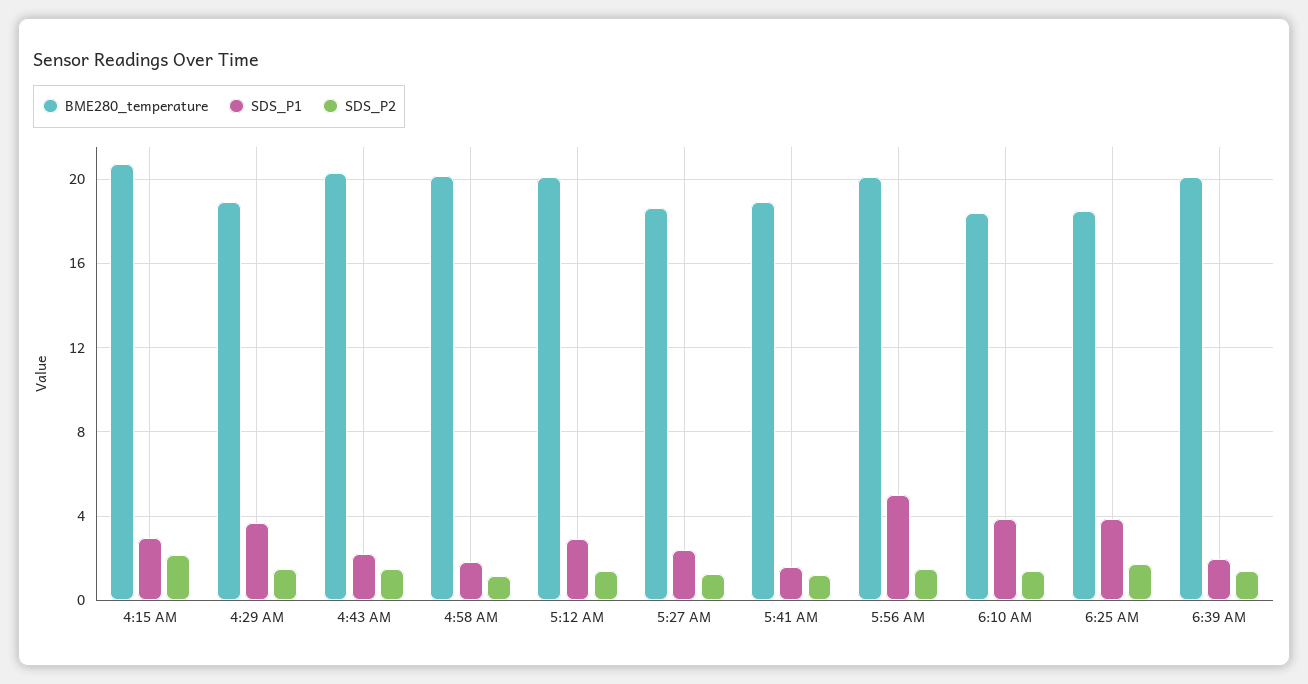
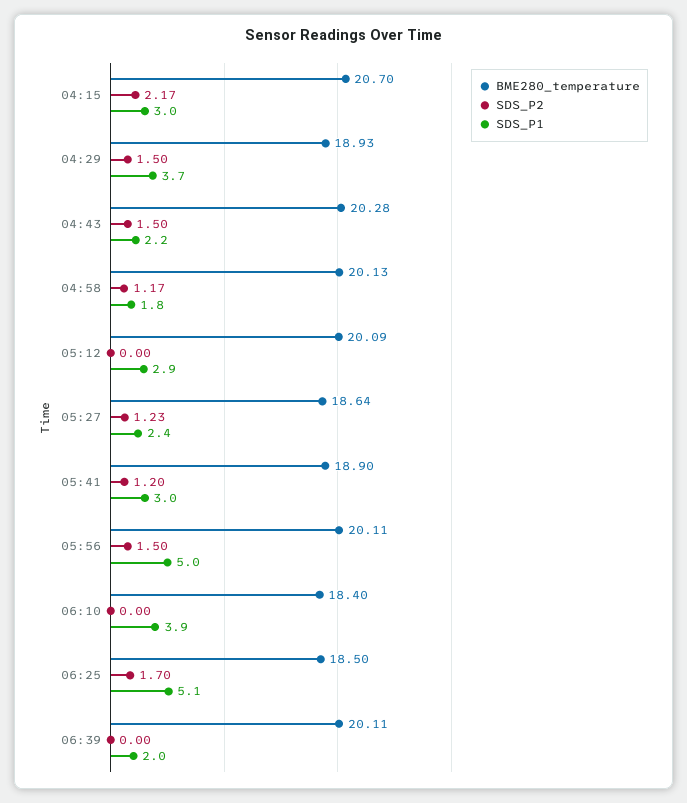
  {
    "BME280_temperature": {
      "4:15 AM": 20.7,
      "4:29 AM": 18.93,
      "4:43 AM": 20.28,
      "4:58 AM": 20.13,
      "5:12 AM": 20.09,
      "5:27 AM": 18.64,
      "5:41 AM": 18.9,
      "5:56 AM": 20.11,
      "6:10 AM": 18.4,
      "6:25 AM": 18.5,
      "6:39 AM": 20.11
    },
    "SDS_P1": {
      "4:15 AM": 3,
      "4:29 AM": 3.7,
      "4:43 AM": 2.2,
      "4:58 AM": 1.8,
      "5:12 AM": 2.9,
      "5:27 AM": 2.4,
-     "5:41 AM": 1.5,
+     "5:41 AM": 3,
      "5:56 AM": 5,
      "6:10 AM": 3.9,
-     "6:25 AM": 4,
+     "6:25 AM": 5.1,
      "6:39 AM": 2
    },
    "SDS_P2": {
      "4:15 AM": 2.17,
      "4:29 AM": 1.5,
      "4:43 AM": 1.5,
      "4:58 AM": 1.17,
-     "5:12 AM": 1.5,
+     "5:12 AM": 0,
      "5:27 AM": 1.23,
      "5:41 AM": 1.2,
      "5:56 AM": 1.5,
-     "6:10 AM": 1.5,
+     "6:10 AM": 0,
      "6:25 AM": 1.7,
-     "6:39 AM": 1.5
+     "6:39 AM": 0
    }
  }

